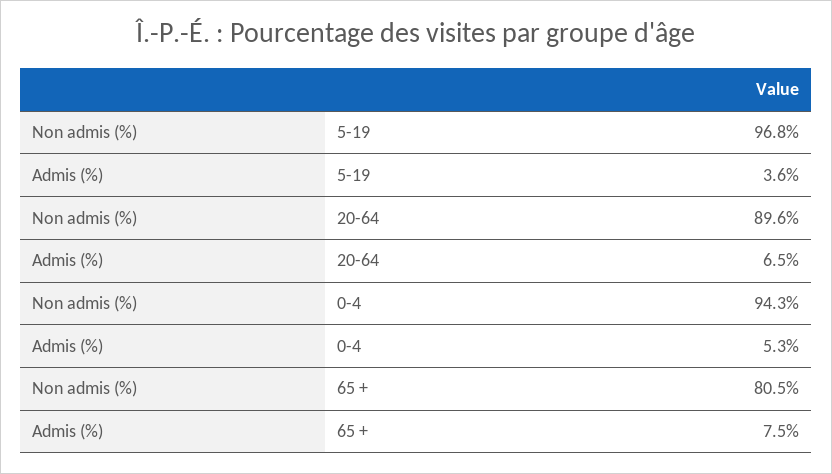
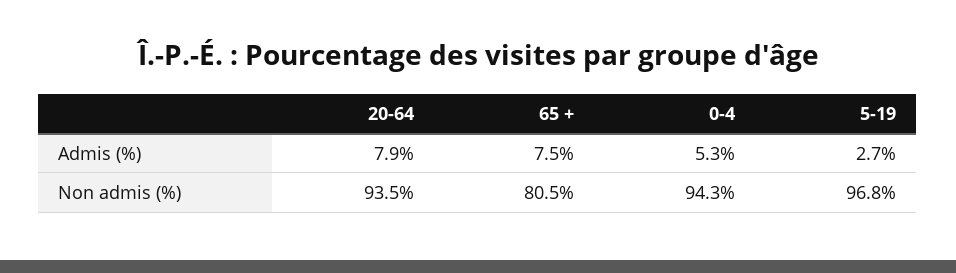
  {
    "Non admis (%)": {
      "5-19": 96.8,
-     "20-64": 89.6,
+     "20-64": 93.5,
      "0-4": 94.3,
      "65 +": 80.5
    },
    "Admis (%)": {
-     "5-19": 3.6,
+     "5-19": 2.7,
-     "20-64": 6.5,
+     "20-64": 7.9,
      "0-4": 5.3,
      "65 +": 7.5
    }
  }

